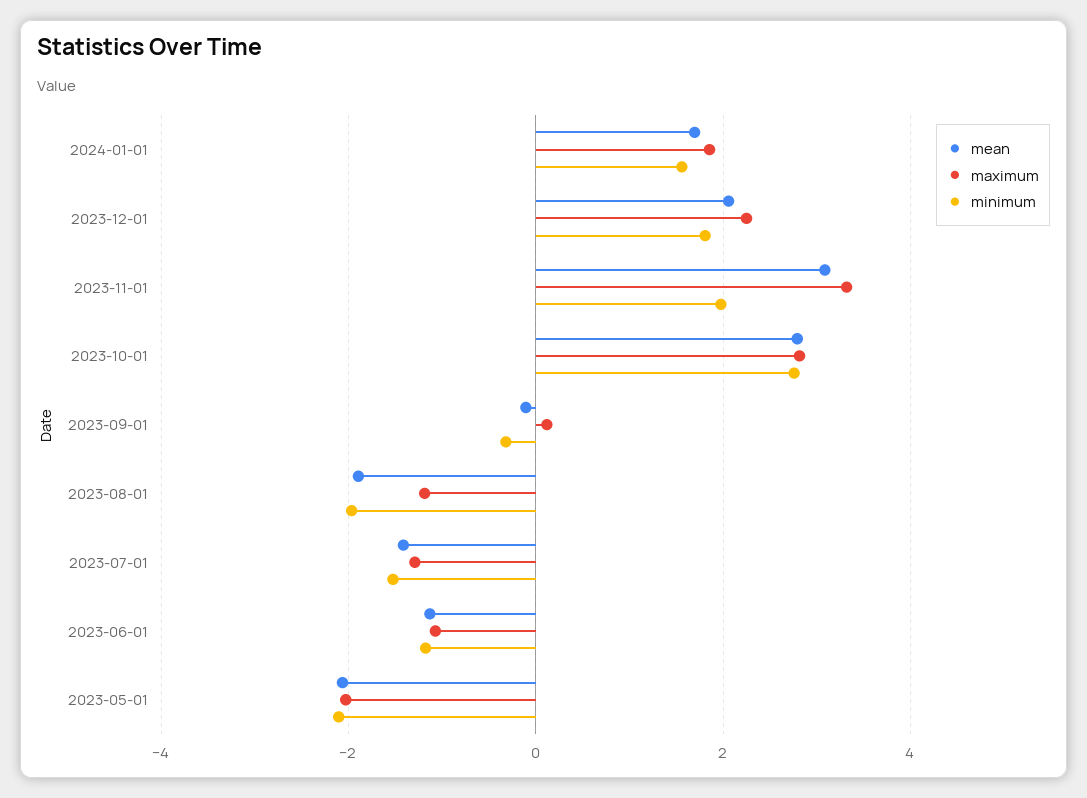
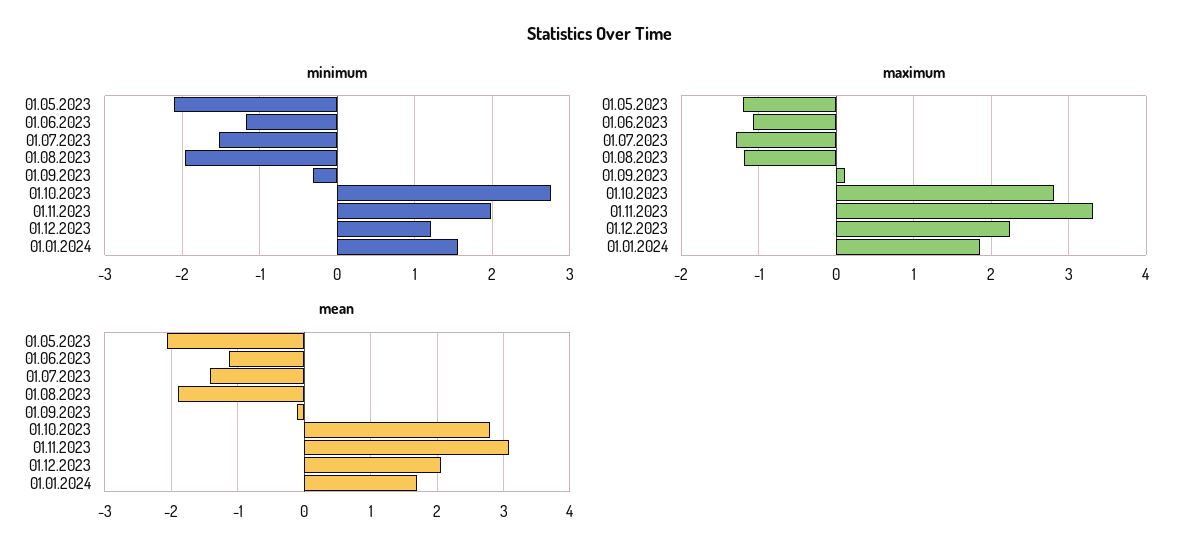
  {
    "mean": {
      "2024-01-01": 1.7,
      "2023-12-01": 2.1,
      "2023-11-01": 3.1,
      "2023-10-01": 2.8,
      "2023-09-01": -0.1,
      "2023-08-01": -1.9,
      "2023-07-01": -1.4,
      "2023-06-01": -1.1,
      "2023-05-01": -2.1
    },
    "maximum": {
      "2024-01-01": 1.9,
      "2023-12-01": 2.3,
      "2023-11-01": 3.3,
      "2023-10-01": 2.8,
      "2023-09-01": 0.1,
      "2023-08-01": -1.2,
      "2023-07-01": -1.3,
      "2023-06-01": -1.1,
-     "2023-05-01": -2
+     "2023-05-01": -1.2
    },
    "minimum": {
      "2024-01-01": 1.6,
-     "2023-12-01": 1.8,
+     "2023-12-01": 1.2,
      "2023-11-01": 2,
      "2023-10-01": 2.8,
      "2023-09-01": -0.3,
      "2023-08-01": -2,
      "2023-07-01": -1.5,
      "2023-06-01": -1.2,
      "2023-05-01": -2.1
    }
  }

